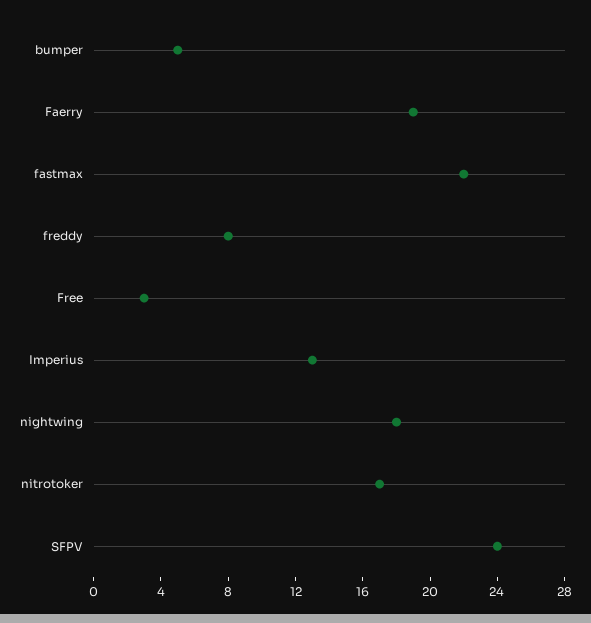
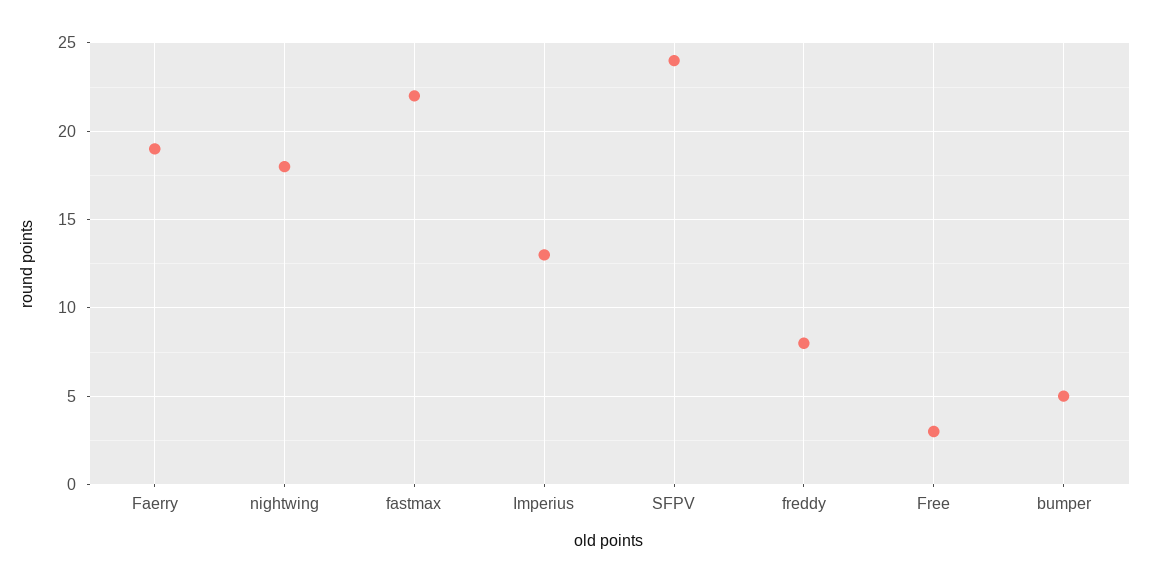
  {
    "bumper": 5,
    "Faerry": 19,
    "fastmax": 22,
    "freddy": 8,
    "Free": 3,
    "Imperius": 13,
    "nightwing": 18,
-   "nitrotoker": 17,
    "SFPV": 24
  }

